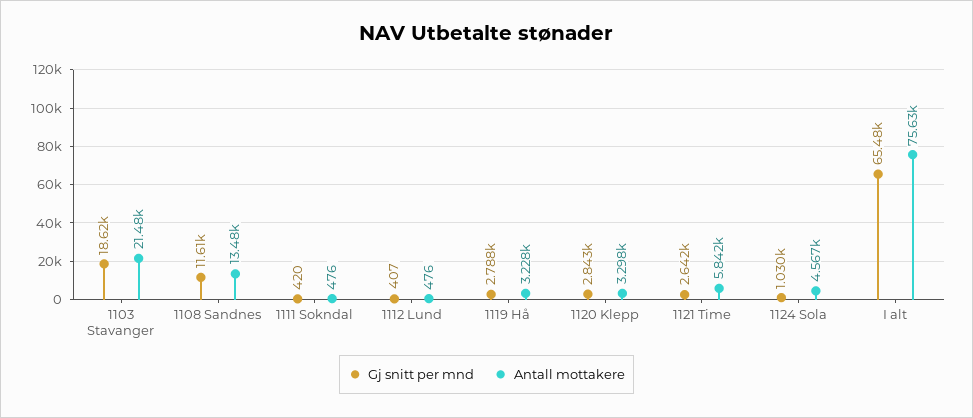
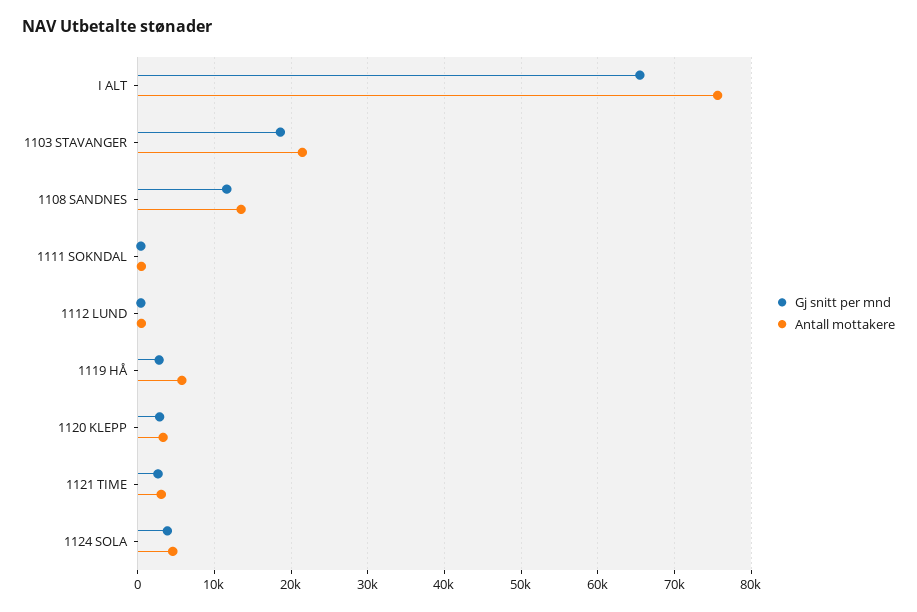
  {
    "Gj snitt per mnd": {
      "1103 Stavanger": 18620,
      "1108 Sandnes": 11610,
      "1111 Sokndal": 420,
      "1112 Lund": 407,
      "1119 Hå": 2788,
      "1120 Klepp": 2843,
      "1121 Time": 2642,
-     "1124 Sola": 1030,
+     "1124 Sola": 4000,
      "I alt": 65480
    },
    "Antall mottakere": {
      "1103 Stavanger": 21480,
      "1108 Sandnes": 13480,
      "1111 Sokndal": 476,
      "1112 Lund": 476,
-     "1119 Hå": 3228,
+     "1119 Hå": 6000,
      "1120 Klepp": 3298,
-     "1121 Time": 5842,
+     "1121 Time": 3000,
      "1124 Sola": 4567,
      "I alt": 75630
    }
  }

